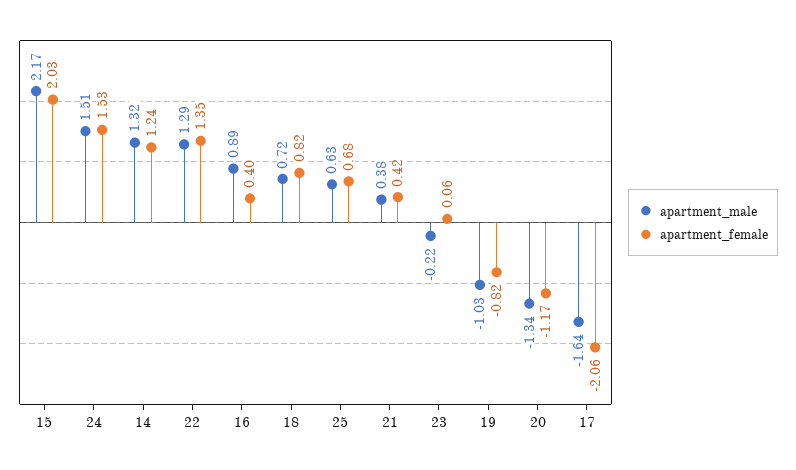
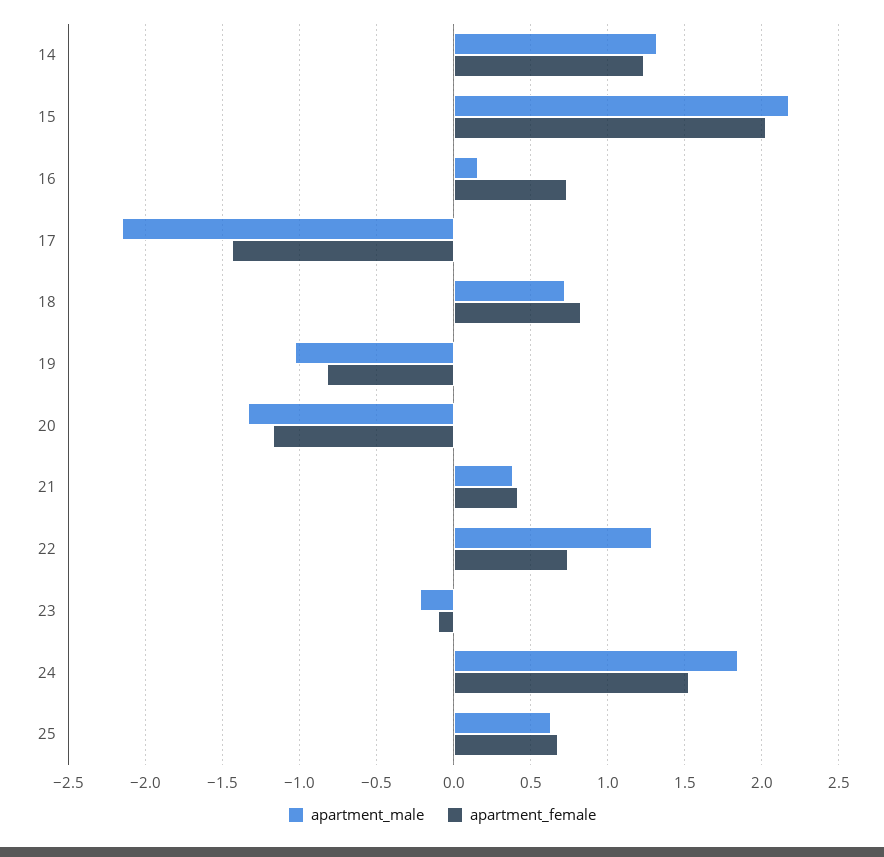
  {
    "apartment_male": {
      "15": 2.17,
-     "24": 1.51,
+     "24": 1.85,
      "14": 1.32,
      "22": 1.29,
-     "16": 0.89,
+     "16": 0.15,
      "18": 0.72,
      "25": 0.63,
      "21": 0.38,
      "23": -0.22,
      "19": -1.03,
      "20": -1.34,
-     "17": -1.64
+     "17": -2.15
    },
    "apartment_female": {
      "15": 2.03,
      "24": 1.53,
      "14": 1.24,
-     "22": 1.35,
+     "22": 0.75,
-     "16": 0.4,
+     "16": 0.75,
      "18": 0.82,
      "25": 0.68,
      "21": 0.42,
-     "23": 0.06,
+     "23": -0.1,
      "19": -0.82,
      "20": -1.17,
-     "17": -2.06
+     "17": -1.45
    }
  }

